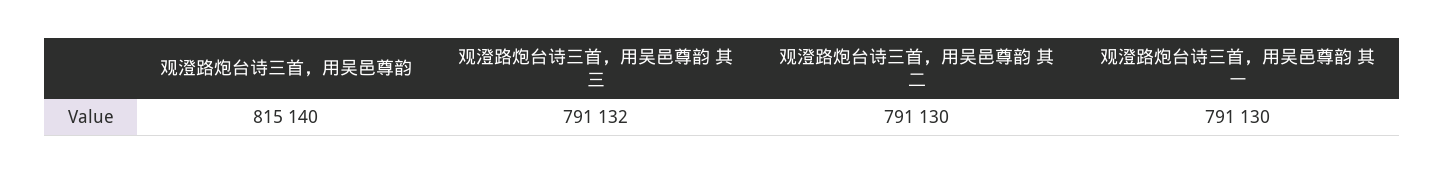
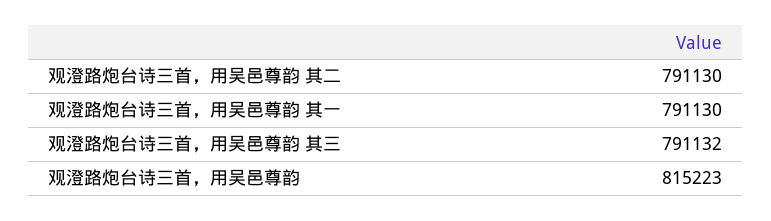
  {
-   "观澄路炮台诗三首，用吴邑尊韵": 815140,
+   "观澄路炮台诗三首，用吴邑尊韵": 815223,
    "观澄路炮台诗三首，用吴邑尊韵 其三": 791132,
    "观澄路炮台诗三首，用吴邑尊韵 其二": 791130,
    "观澄路炮台诗三首，用吴邑尊韵 其一": 791130
  }

